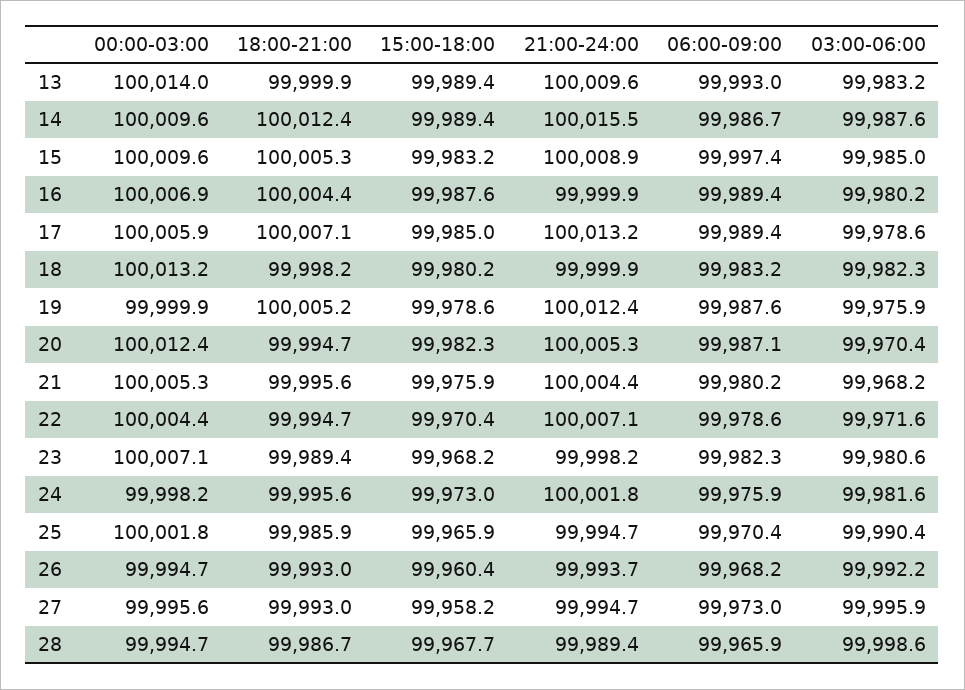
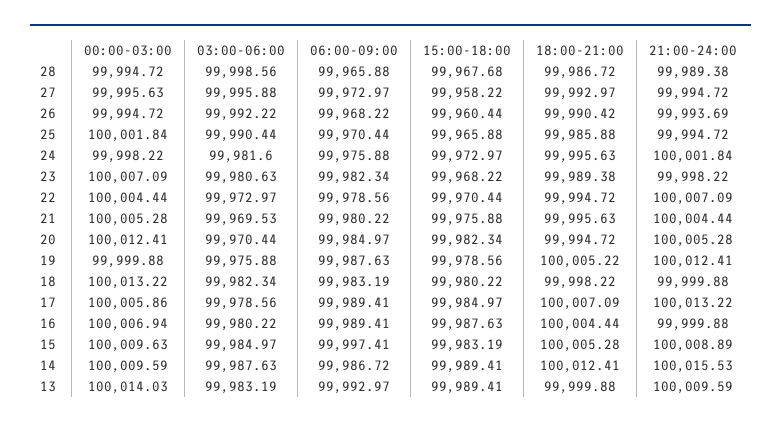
  {
    "00:00-03:00": {
      "13": 100014.03,
      "14": 100009.59,
      "15": 100009.63,
      "16": 100006.94,
      "17": 100005.86,
      "18": 100013.22,
      "19": 99999.88,
      "20": 100012.41,
      "21": 100005.28,
      "22": 100004.44,
      "23": 100007.09,
      "24": 99998.22,
      "25": 100001.84,
      "26": 99994.72,
      "27": 99995.63,
      "28": 99994.72
    },
    "18:00-21:00": {
      "13": 99999.88,
      "14": 100012.41,
      "15": 100005.28,
      "16": 100004.44,
      "17": 100007.09,
      "18": 99998.22,
      "19": 100005.22,
      "20": 99994.72,
      "21": 99995.63,
      "22": 99994.72,
      "23": 99989.38,
      "24": 99995.63,
      "25": 99985.88,
-     "26": 99993,
+     "26": 99990.42,
      "27": 99992.97,
      "28": 99986.72
    },
    "15:00-18:00": {
      "13": 99989.41,
      "14": 99989.41,
      "15": 99983.19,
      "16": 99987.63,
      "17": 99984.97,
      "18": 99980.22,
      "19": 99978.56,
      "20": 99982.34,
      "21": 99975.88,
      "22": 99970.44,
      "23": 99968.22,
      "24": 99972.97,
      "25": 99965.88,
      "26": 99960.44,
      "27": 99958.22,
      "28": 99967.68
    },
    "21:00-24:00": {
      "13": 100009.59,
      "14": 100015.53,
      "15": 100008.89,
      "16": 99999.88,
      "17": 100013.22,
      "18": 99999.88,
      "19": 100012.41,
      "20": 100005.28,
      "21": 100004.44,
      "22": 100007.09,
      "23": 99998.22,
      "24": 100001.84,
      "25": 99994.72,
      "26": 99993.69,
      "27": 99994.72,
      "28": 99989.38
    },
    "06:00-09:00": {
      "13": 99992.97,
      "14": 99986.72,
      "15": 99997.41,
      "16": 99989.41,
      "17": 99989.41,
      "18": 99983.19,
      "19": 99987.63,
-     "20": 99987.1,
+     "20": 99984.97,
      "21": 99980.22,
      "22": 99978.56,
      "23": 99982.34,
      "24": 99975.88,
      "25": 99970.44,
      "26": 99968.22,
      "27": 99972.97,
      "28": 99965.88
    },
    "03:00-06:00": {
      "13": 99983.19,
      "14": 99987.63,
      "15": 99984.97,
      "16": 99980.22,
      "17": 99978.56,
      "18": 99982.34,
      "19": 99975.88,
      "20": 99970.44,
-     "21": 99968.2,
+     "21": 99969.53,
-     "22": 99971.6,
+     "22": 99972.97,
      "23": 99980.63,
      "24": 99981.6,
      "25": 99990.44,
      "26": 99992.22,
      "27": 99995.88,
      "28": 99998.56
    }
  }

